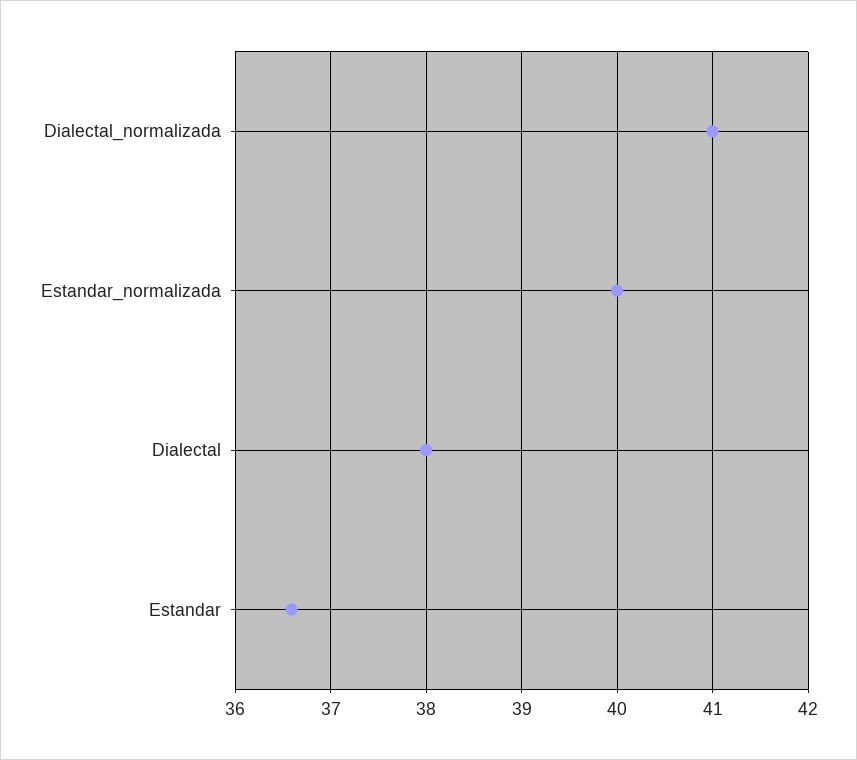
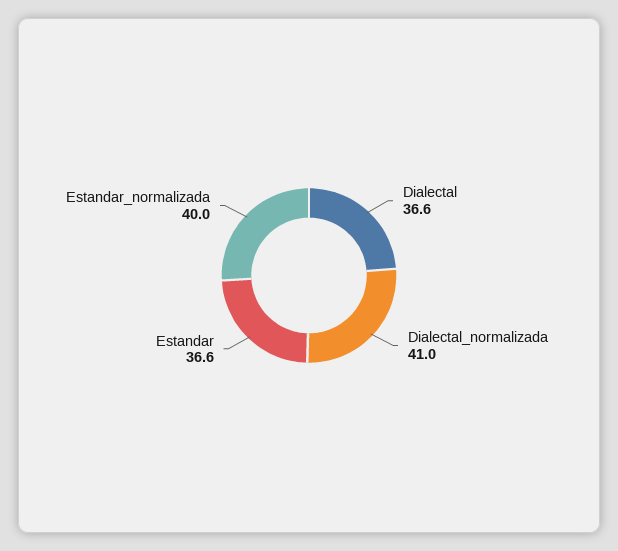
  {
    "Dialectal_normalizada": 41,
    "Estandar_normalizada": 40,
-   "Dialectal": 38,
+   "Dialectal": 36.6,
    "Estandar": 36.6
  }

